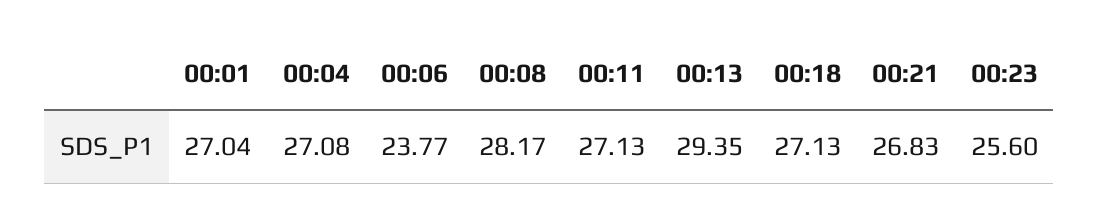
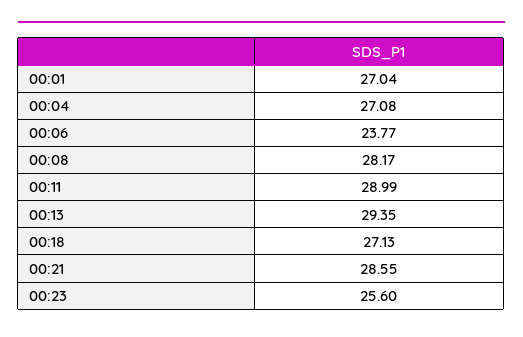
  {
    "00:01": 27.04,
    "00:04": 27.08,
    "00:06": 23.77,
    "00:08": 28.17,
-   "00:11": 27.13,
+   "00:11": 28.99,
    "00:13": 29.35,
    "00:18": 27.13,
-   "00:21": 26.83,
+   "00:21": 28.55,
    "00:23": 25.6
  }

